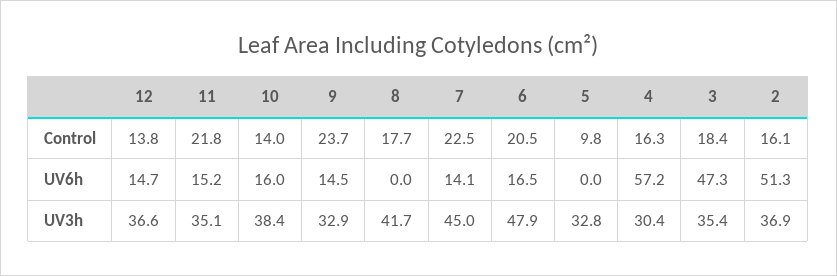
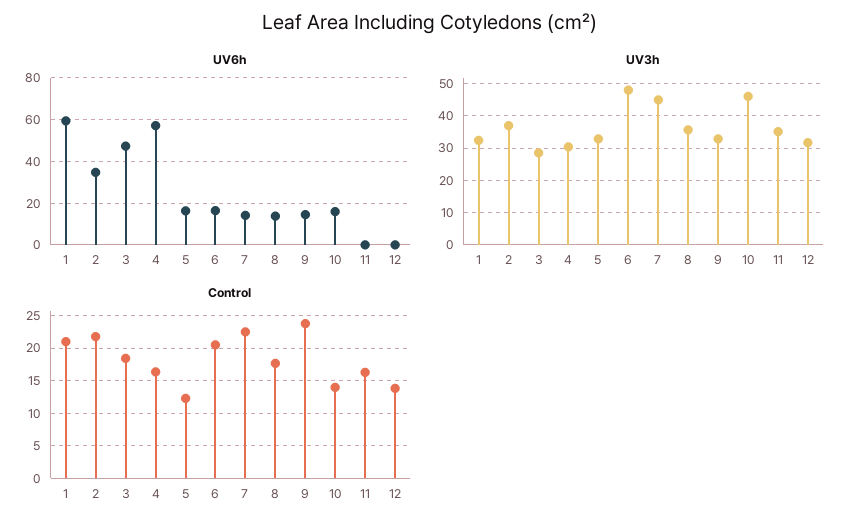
  {
    "Control": {
      "12": 13.8,
-     "11": 21.8,
+     "11": 16,
      "10": 14,
      "9": 23.7,
      "8": 17.7,
      "7": 22.5,
      "6": 20.5,
-     "5": 9.8,
+     "5": 12,
      "4": 16.3,
      "3": 18.4,
-     "2": 16.1
+     "2": 22,
+     "1": 21
    },
    "UV6h": {
-     "12": 14.7,
+     "12": 0,
-     "11": 15.2,
+     "11": 0,
      "10": 16,
      "9": 14.5,
-     "8": 0,
+     "8": 15,
      "7": 14.1,
      "6": 16.5,
-     "5": 0,
+     "5": 15,
      "4": 57.2,
      "3": 47.3,
-     "2": 51.3
+     "2": 35,
+     "1": 60
    },
    "UV3h": {
-     "12": 36.6,
+     "12": 32,
      "11": 35.1,
-     "10": 38.4,
+     "10": 46,
      "9": 32.9,
-     "8": 41.7,
+     "8": 36,
      "7": 45,
      "6": 47.9,
      "5": 32.8,
      "4": 30.4,
-     "3": 35.4,
+     "3": 28,
-     "2": 36.9
+     "2": 36.9,
+     "1": 32
    }
  }

